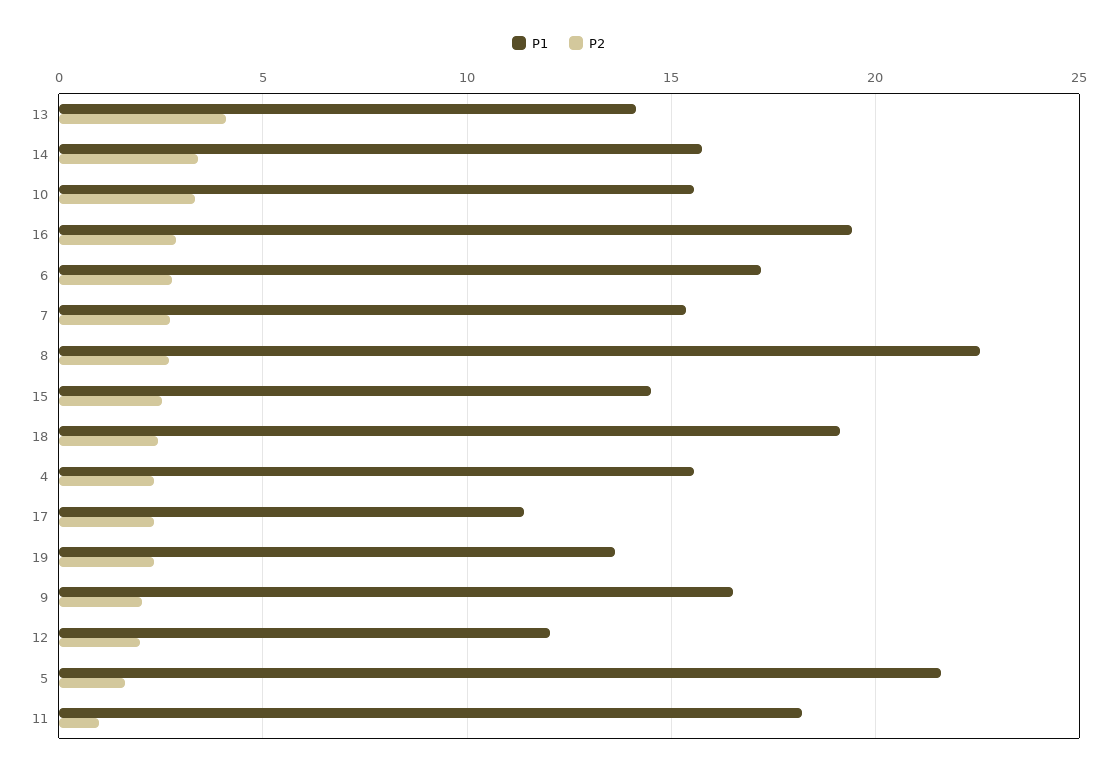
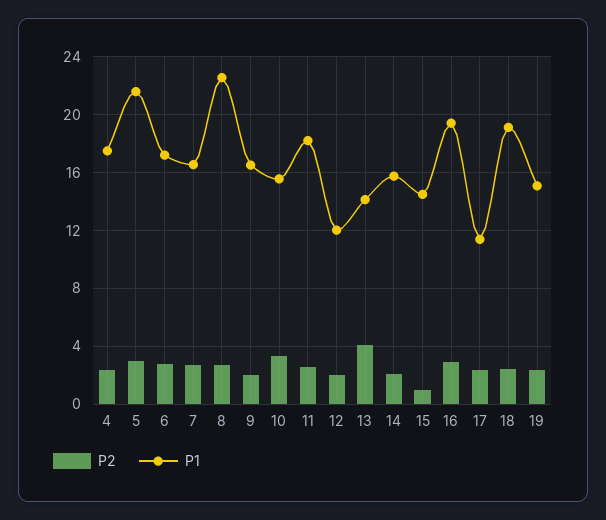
  {
    "P1": {
      "13": 14,
      "14": 16,
      "10": 15.5,
      "16": 19.5,
      "6": 17,
-     "7": 15.5,
+     "7": 16.5,
      "8": 22.5,
      "15": 14.5,
      "18": 19,
-     "4": 15.5,
+     "4": 17.5,
      "17": 11.5,
-     "19": 13.5,
+     "19": 15,
      "9": 16.5,
      "12": 12,
      "5": 21.5,
      "11": 18
    },
    "P2": {
      "13": 4,
-     "14": 3.5,
+     "14": 2,
      "10": 3.5,
      "16": 3,
      "6": 3,
      "7": 2.5,
      "8": 2.5,
-     "15": 2.5,
+     "15": 1,
      "18": 2.5,
      "4": 2.5,
      "17": 2.5,
      "19": 2.5,
      "9": 2,
      "12": 2,
-     "5": 1.5,
+     "5": 3,
-     "11": 1
+     "11": 2.5
    }
  }

